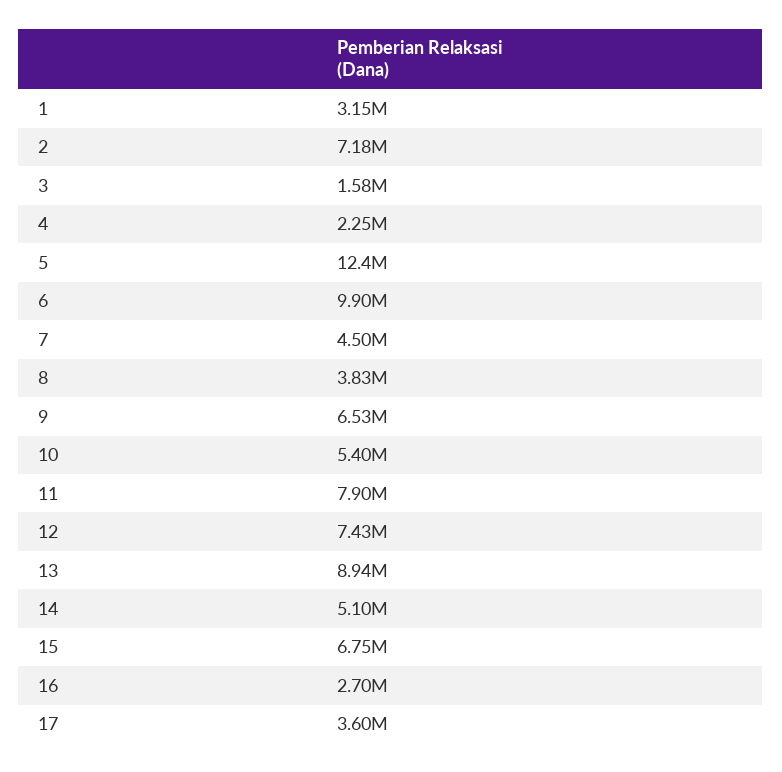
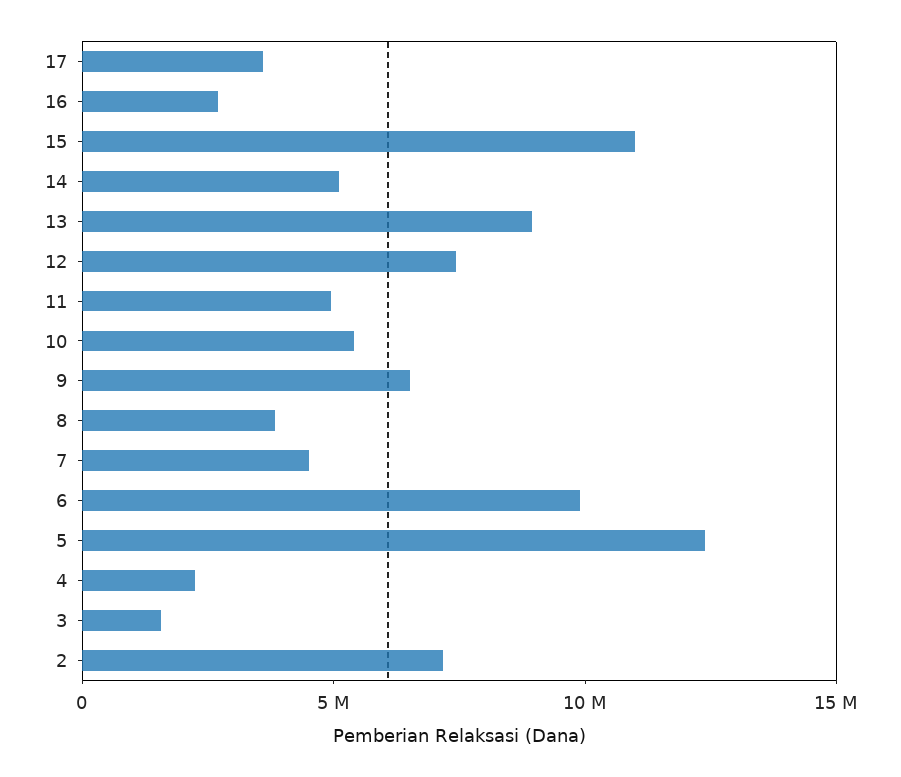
  {
-   "1": 3150000,
    "2": 7180000,
    "3": 1580000,
    "4": 2250000,
    "5": 12400000,
    "6": 9900000,
    "7": 4500000,
    "8": 3830000,
    "9": 6530000,
    "10": 5400000,
-   "11": 7900000,
+   "11": 5000000,
    "12": 7430000,
    "13": 8940000,
    "14": 5100000,
-   "15": 6750000,
+   "15": 11000000,
    "16": 2700000,
    "17": 3600000
  }

